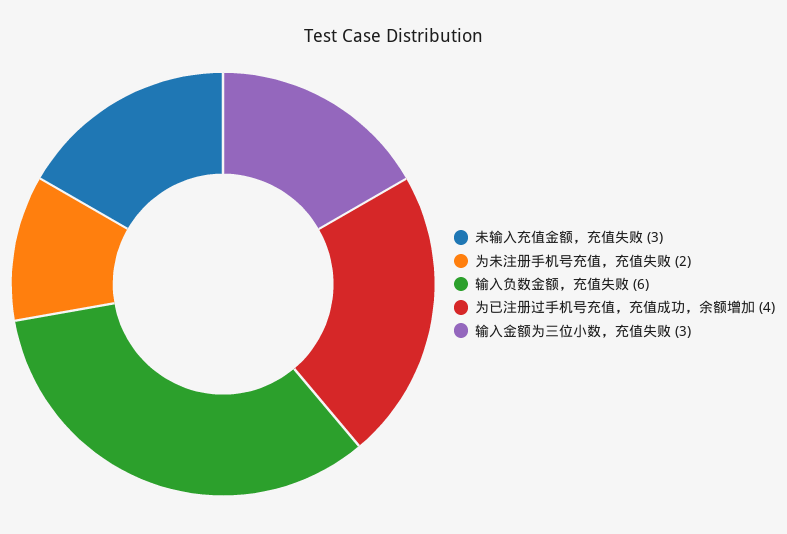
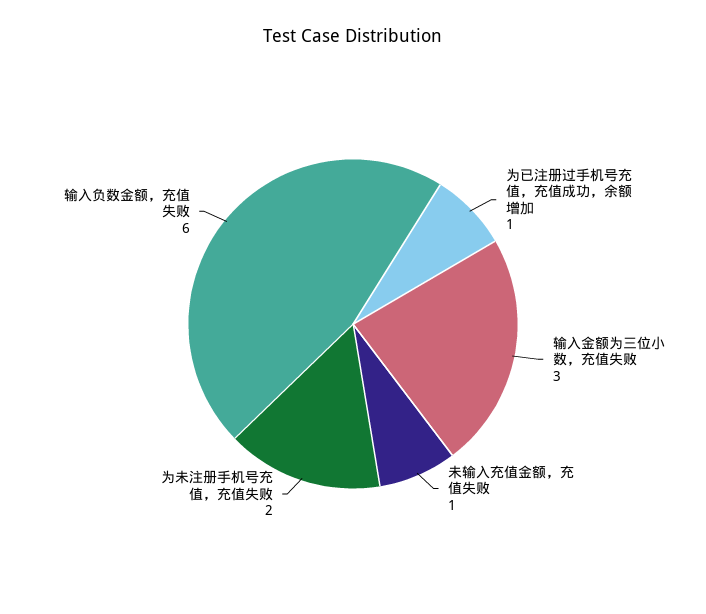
  {
-   "未输入充值金额，充值失败": 3,
+   "未输入充值金额，充值失败": 1,
    "为未注册手机号充值，充值失败": 2,
    "输入负数金额，充值失败": 6,
-   "为已注册过手机号充值，充值成功，余额增加": 4,
+   "为已注册过手机号充值，充值成功，余额增加": 1,
    "输入金额为三位小数，充值失败": 3
  }

